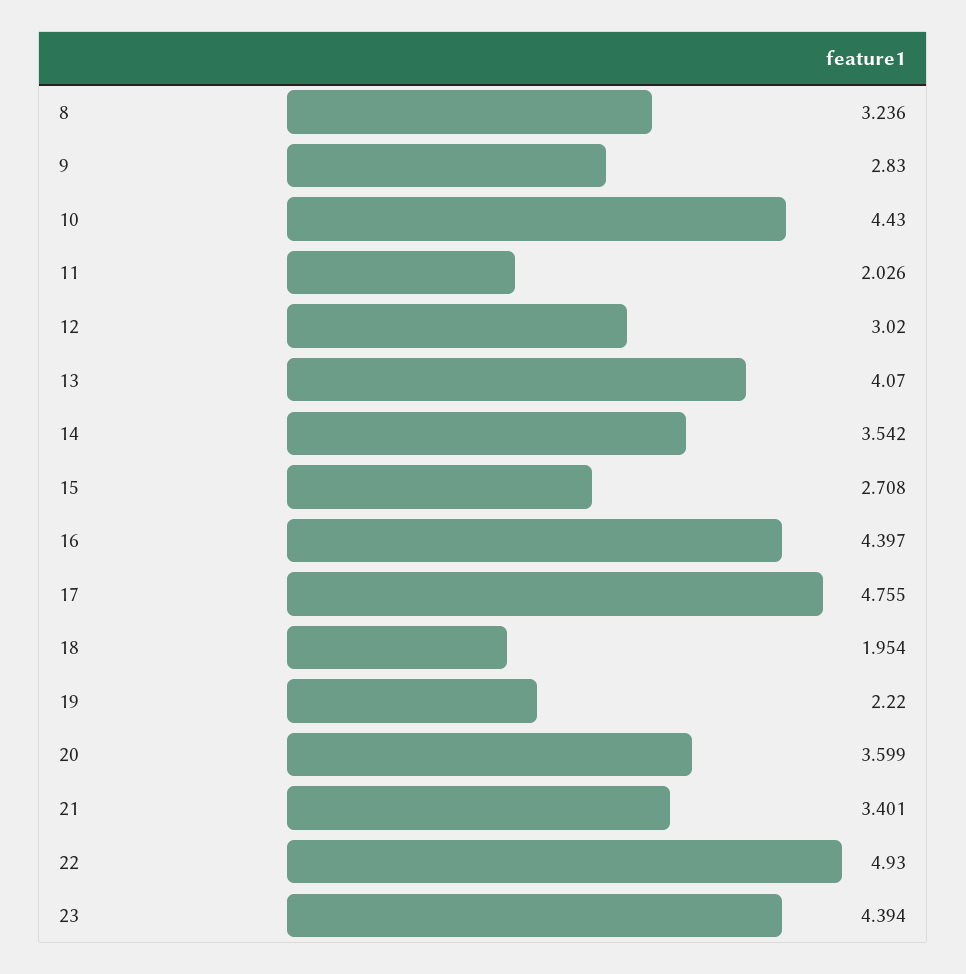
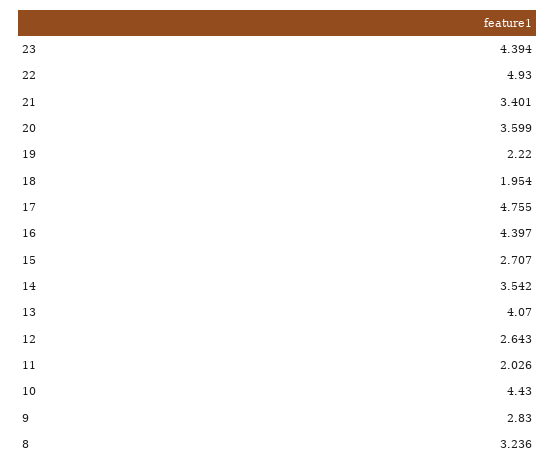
  {
    "8": 3.236,
    "9": 2.83,
    "10": 4.43,
    "11": 2.026,
-   "12": 3.02,
+   "12": 2.643,
    "13": 4.07,
    "14": 3.542,
-   "15": 2.708,
+   "15": 2.707,
    "16": 4.397,
    "17": 4.755,
    "18": 1.954,
    "19": 2.22,
    "20": 3.599,
    "21": 3.401,
    "22": 4.93,
    "23": 4.394
  }

